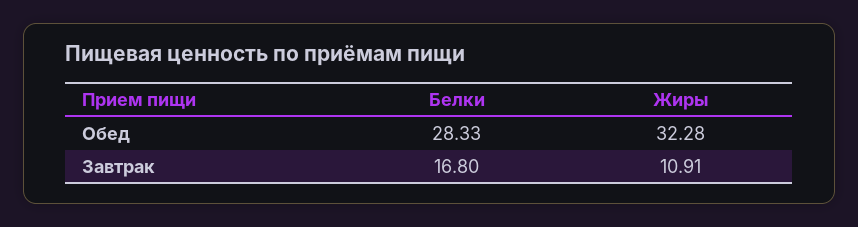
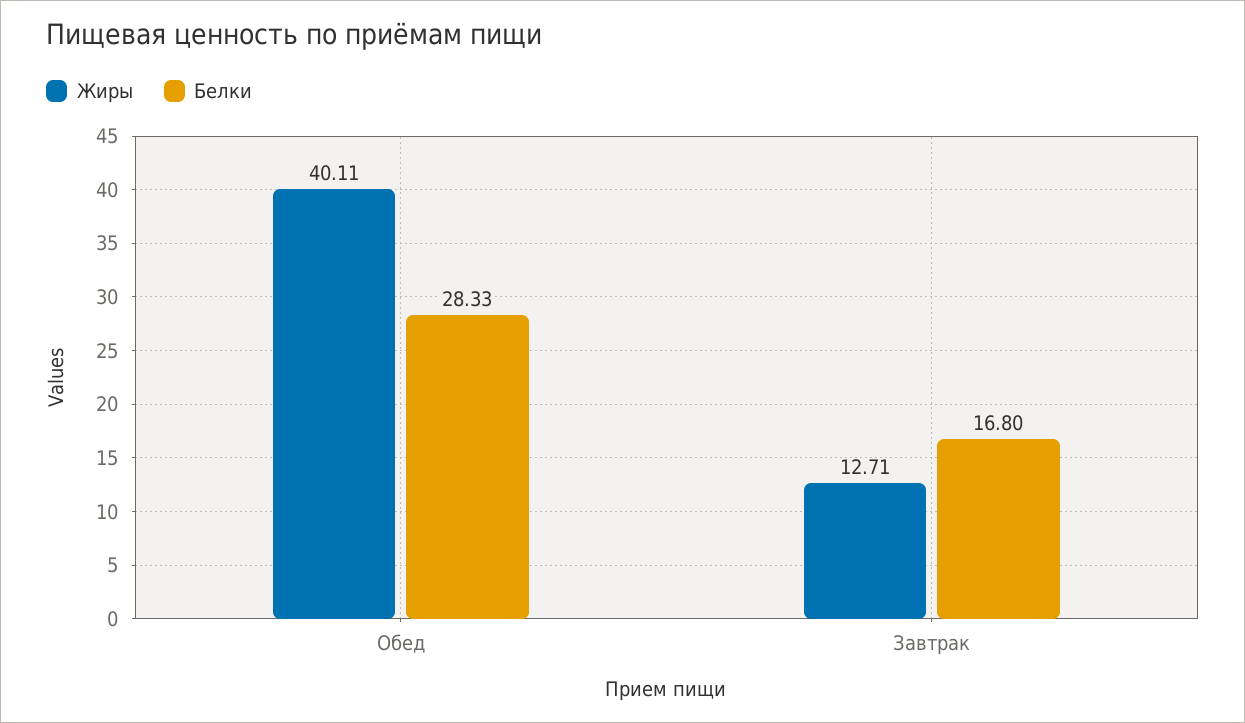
  {
    "Белки": {
      "Обед": 28.33,
      "Завтрак": 16.8
    },
    "Жиры": {
-     "Обед": 32.28,
+     "Обед": 40.11,
-     "Завтрак": 10.91
+     "Завтрак": 12.71
    }
  }

